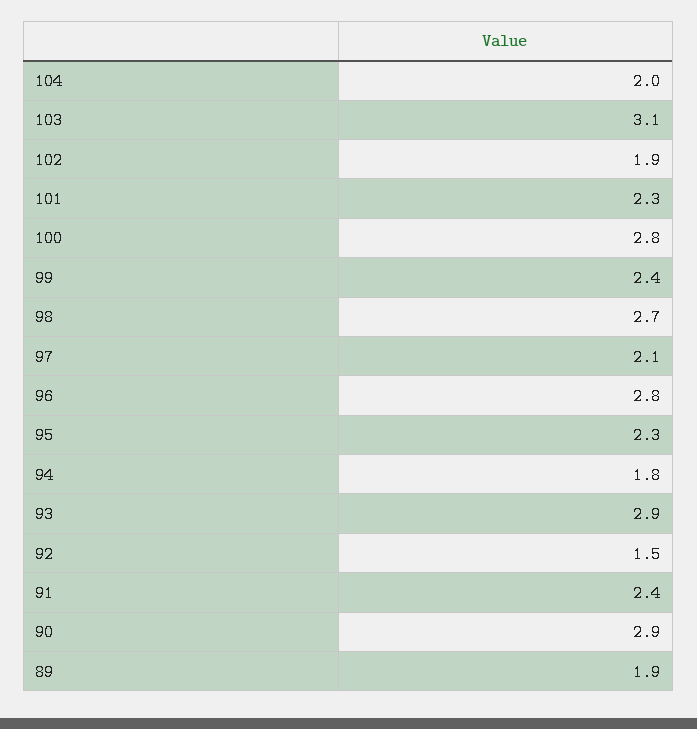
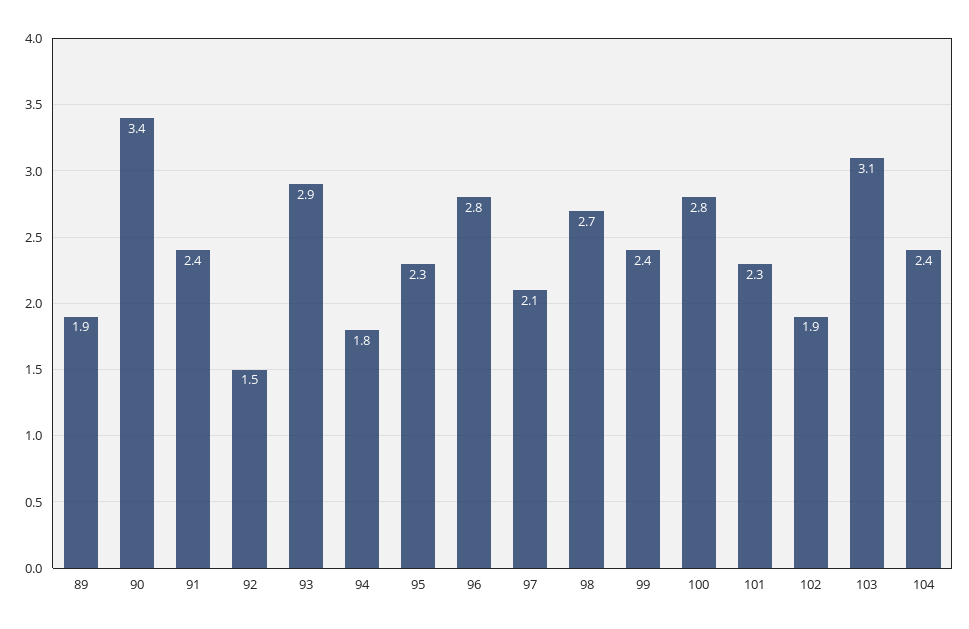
  {
-   "104": 2,
+   "104": 2.4,
    "103": 3.1,
    "102": 1.9,
    "101": 2.3,
    "100": 2.8,
    "99": 2.4,
    "98": 2.7,
    "97": 2.1,
    "96": 2.8,
    "95": 2.3,
    "94": 1.8,
    "93": 2.9,
    "92": 1.5,
    "91": 2.4,
-   "90": 2.9,
+   "90": 3.4,
    "89": 1.9
  }

